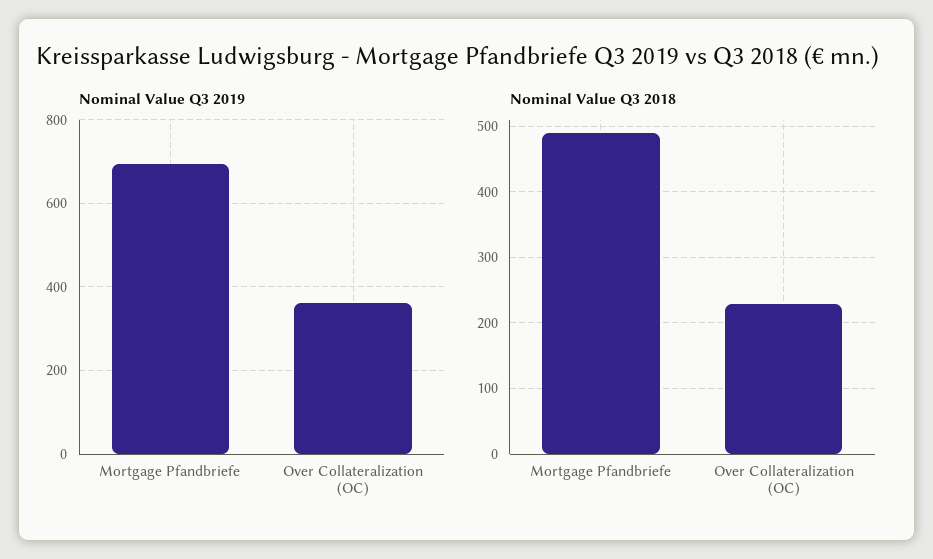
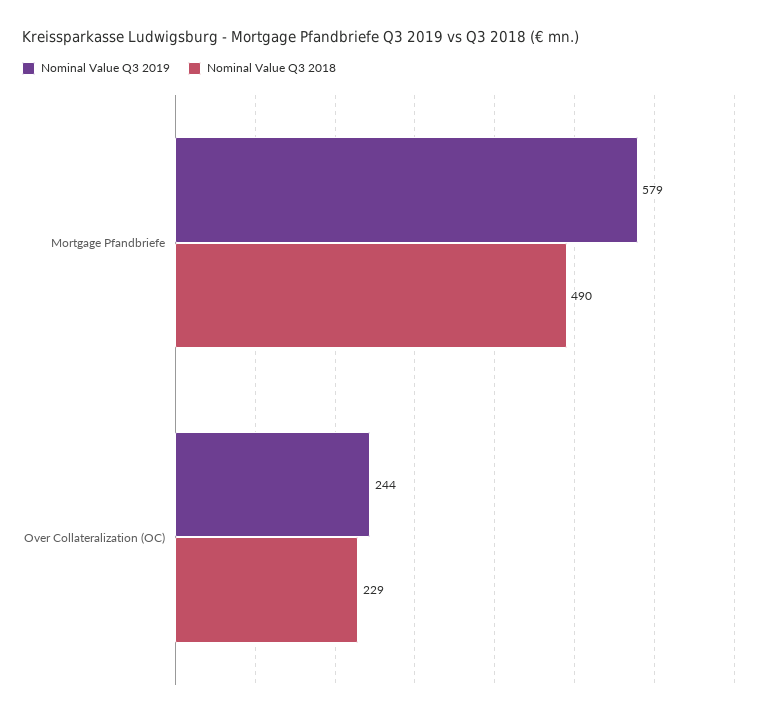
  {
    "Nominal Value Q3 2019": {
-     "Mortgage Pfandbriefe": 700,
+     "Mortgage Pfandbriefe": 579,
-     "Over Collateralization (OC)": 360
+     "Over Collateralization (OC)": 244
    },
    "Nominal Value Q3 2018": {
      "Mortgage Pfandbriefe": 490,
      "Over Collateralization (OC)": 229
    }
  }

